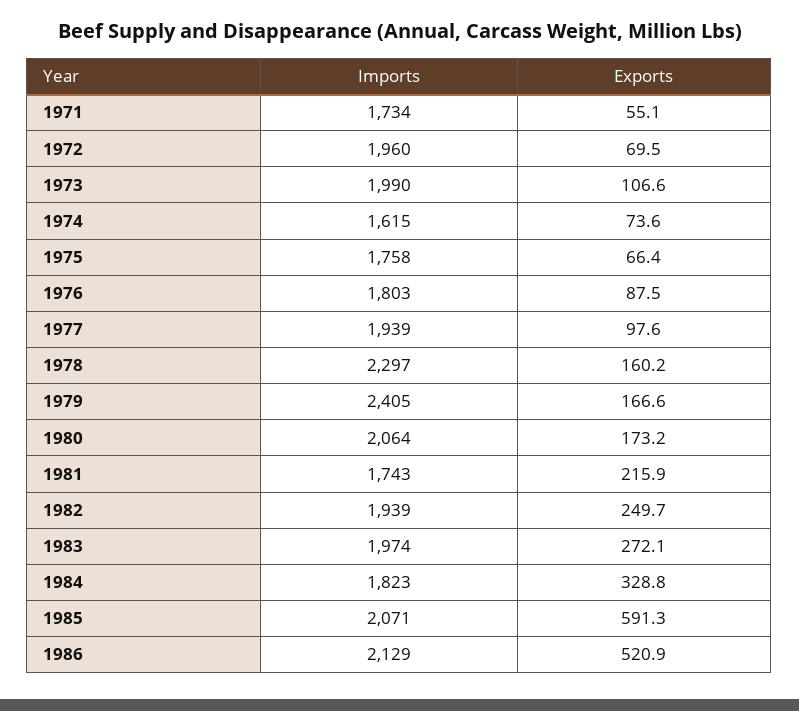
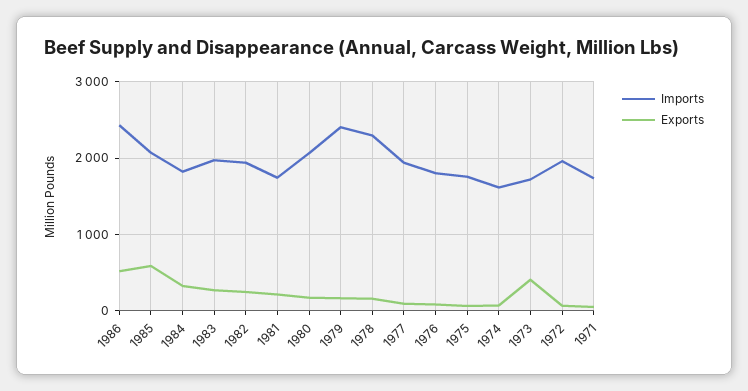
  {
    "Imports": {
      "1971": 1734,
      "1972": 1960,
-     "1973": 1990,
+     "1973": 1700,
      "1974": 1615,
      "1975": 1758,
      "1976": 1803,
      "1977": 1939,
      "1978": 2297,
      "1979": 2405,
      "1980": 2064,
      "1981": 1743,
      "1982": 1939,
      "1983": 1974,
      "1984": 1823,
      "1985": 2071,
-     "1986": 2129
+     "1986": 2400
    },
    "Exports": {
      "1971": 55.1,
      "1972": 69.5,
-     "1973": 106.6,
+     "1973": 400,
      "1974": 73.6,
      "1975": 66.4,
      "1976": 87.5,
      "1977": 97.6,
      "1978": 160.2,
      "1979": 166.6,
      "1980": 173.2,
      "1981": 215.9,
      "1982": 249.7,
      "1983": 272.1,
      "1984": 328.8,
      "1985": 591.3,
      "1986": 520.9
    }
  }

